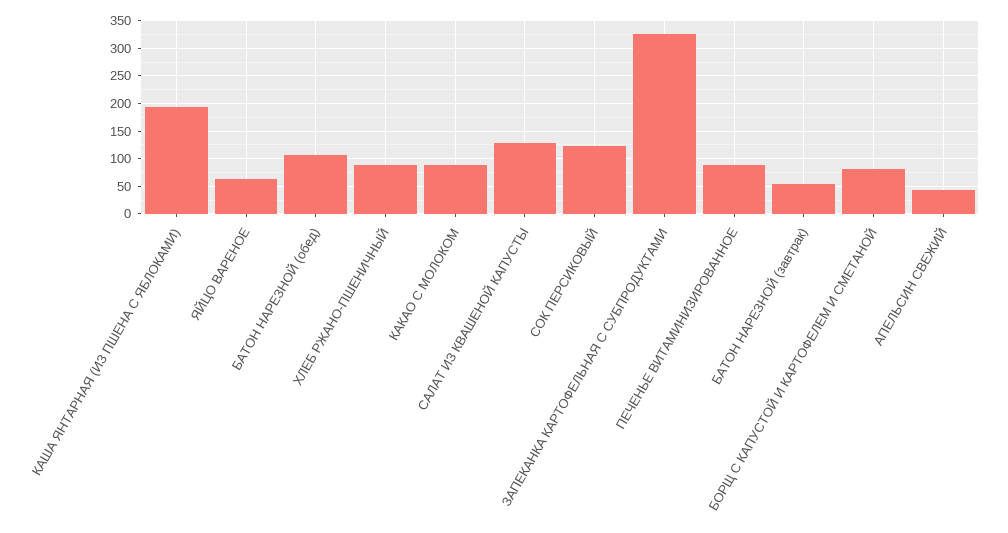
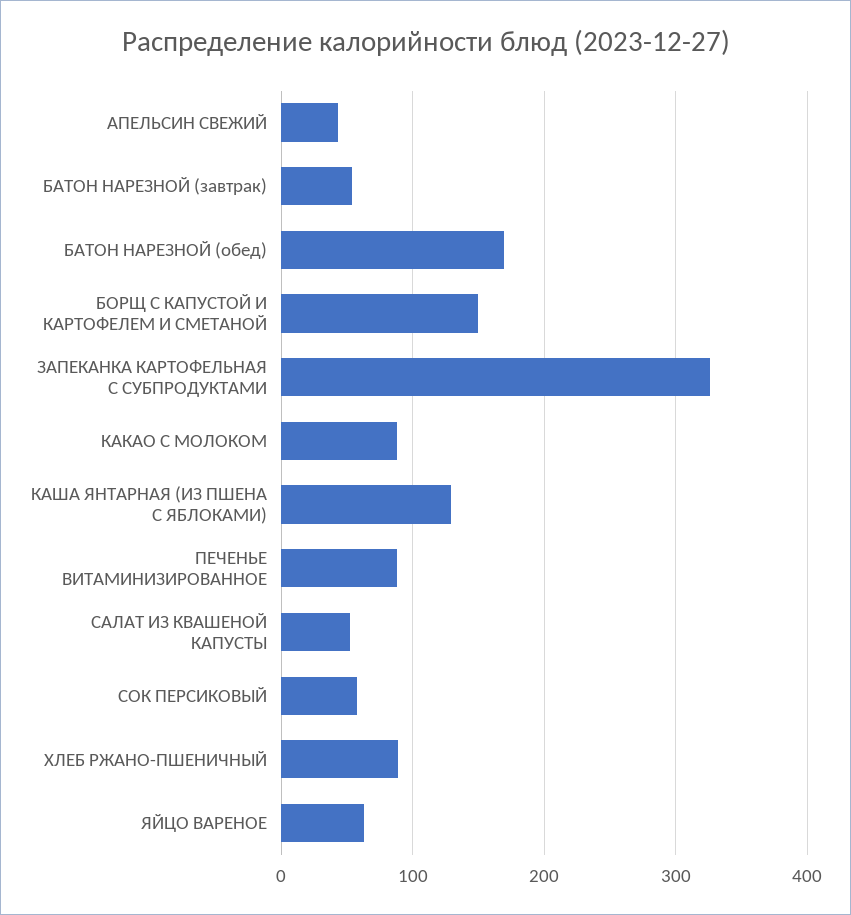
  {
-   "КАША ЯНТАРНАЯ (ИЗ ПШЕНА С ЯБЛОКАМИ)": 200,
+   "КАША ЯНТАРНАЯ (ИЗ ПШЕНА С ЯБЛОКАМИ)": 130,
    "ЯЙЦО ВАРЕНОЕ": 60,
-   "БАТОН НАРЕЗНОЙ (обед)": 100,
+   "БАТОН НАРЕЗНОЙ (обед)": 170,
    "ХЛЕБ РЖАНО-ПШЕНИЧНЫЙ": 90,
    "КАКАО С МОЛОКОМ": 90,
-   "САЛАТ ИЗ КВАШЕНОЙ КАПУСТЫ": 125,
+   "САЛАТ ИЗ КВАШЕНОЙ КАПУСТЫ": 50,
-   "СОК ПЕРСИКОВЫЙ": 125,
+   "СОК ПЕРСИКОВЫЙ": 60,
    "ЗАПЕКАНКА КАРТОФЕЛЬНАЯ С СУБПРОДУКТАМИ": 330,
    "ПЕЧЕНЬЕ ВИТАМИНИЗИРОВАННОЕ": 90,
    "БАТОН НАРЕЗНОЙ (завтрак)": 50,
-   "БОРЩ С КАПУСТОЙ И КАРТОФЕЛЕМ И СМЕТАНОЙ": 75,
+   "БОРЩ С КАПУСТОЙ И КАРТОФЕЛЕМ И СМЕТАНОЙ": 150,
    "АПЕЛЬСИН СВЕЖИЙ": 40
  }

